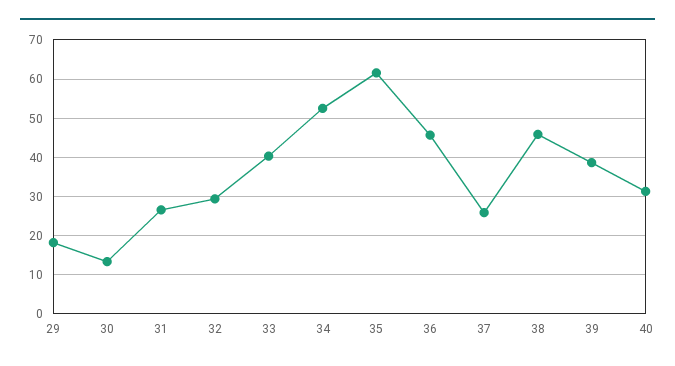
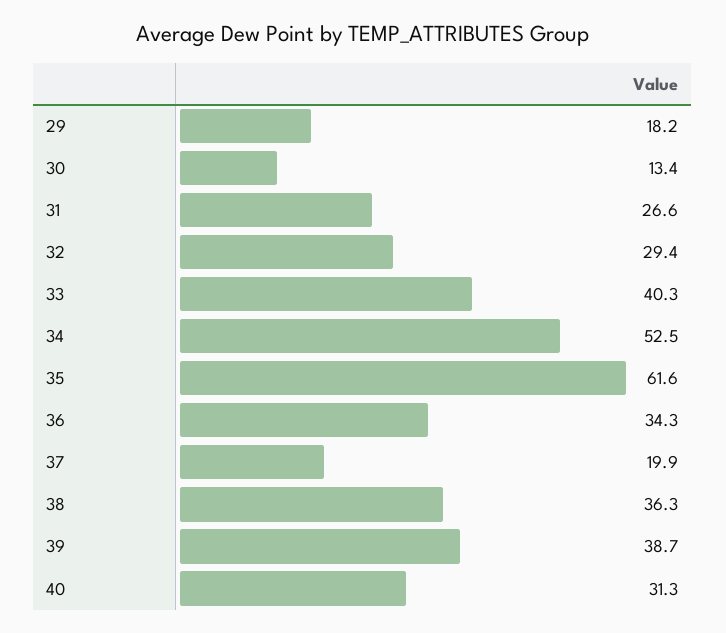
  {
    "29": 18.2,
    "30": 13.4,
    "31": 26.6,
    "32": 29.4,
    "33": 40.3,
    "34": 52.5,
    "35": 61.6,
-   "36": 46,
+   "36": 34.3,
-   "37": 26,
+   "37": 19.9,
-   "38": 46,
+   "38": 36.3,
    "39": 38.7,
    "40": 31.3
  }

